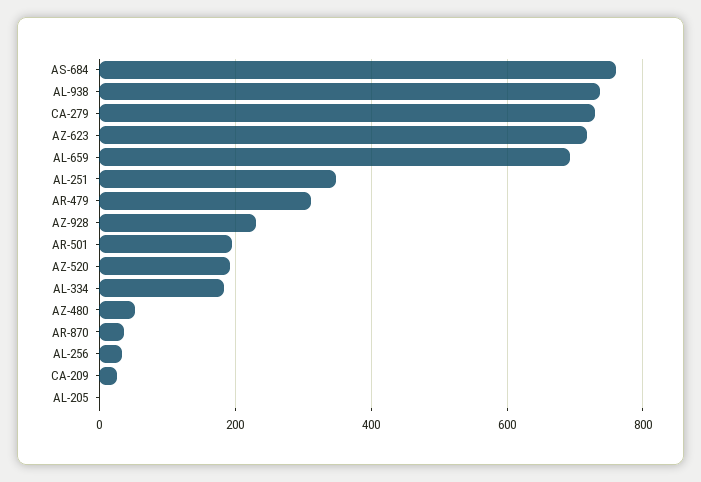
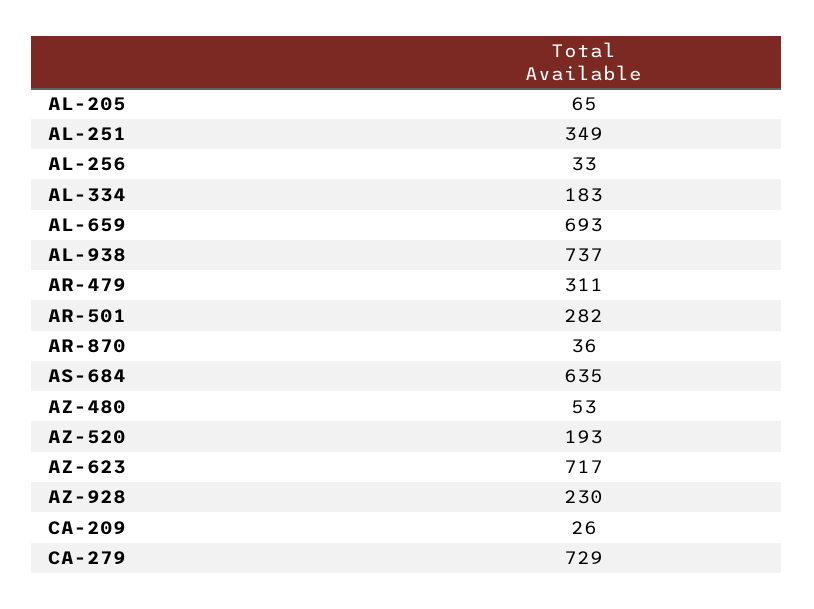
  {
-   "AS-684": 760,
+   "AS-684": 635,
    "AL-938": 737,
    "CA-279": 729,
    "AZ-623": 717,
    "AL-659": 693,
    "AL-251": 349,
    "AR-479": 311,
    "AZ-928": 230,
-   "AR-501": 200,
+   "AR-501": 282,
    "AZ-520": 193,
    "AL-334": 183,
    "AZ-480": 53,
    "AR-870": 36,
    "AL-256": 33,
    "CA-209": 26,
-   "AL-205": 0
+   "AL-205": 65
  }

